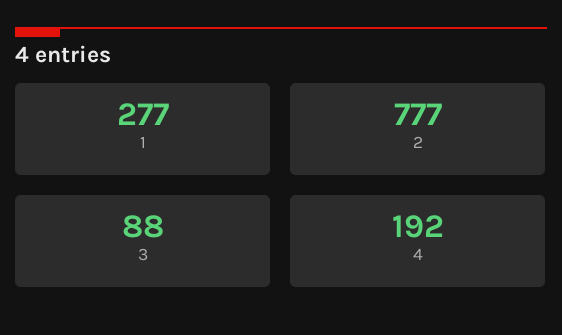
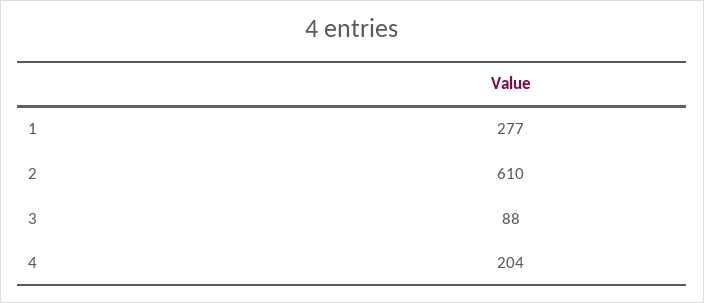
  {
    "1": 277,
-   "2": 777,
+   "2": 610,
    "3": 88,
-   "4": 192
+   "4": 204
  }

